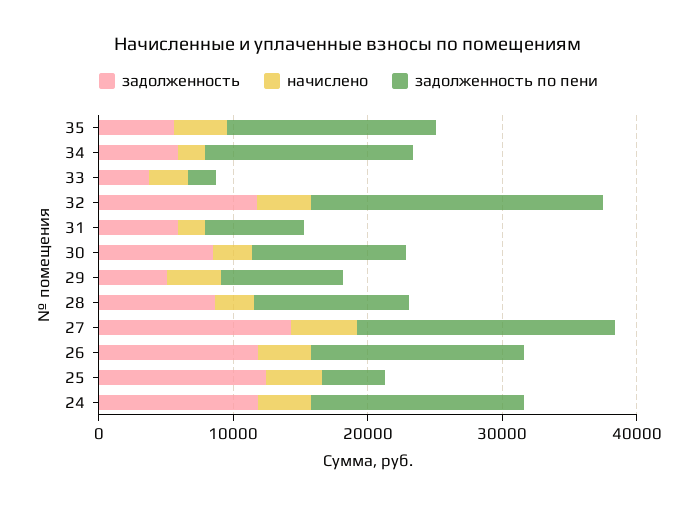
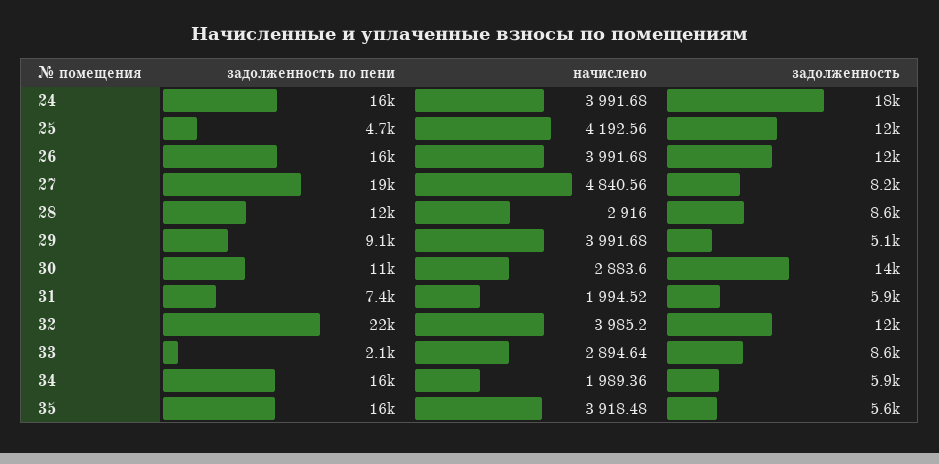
  {
    "задолженность": {
      "35": 5600,
      "34": 5900,
-     "33": 4000,
+     "33": 8600,
      "32": 12000,
      "31": 5900,
-     "30": 8000,
+     "30": 14000,
      "29": 5100,
      "28": 8600,
-     "27": 14000,
+     "27": 8200,
      "26": 12000,
      "25": 12000,
-     "24": 12000
+     "24": 18000
    },
    "начислено": {
      "35": 3918.48,
      "34": 1989.36,
      "33": 2894.64,
      "32": 3985.2,
      "31": 1994.52,
      "30": 2883.6,
      "29": 3991.68,
      "28": 2916,
      "27": 4840.56,
      "26": 3991.68,
      "25": 4192.56,
      "24": 3991.68
    },
    "задолженность по пени": {
      "35": 16000,
      "34": 16000,
      "33": 2100,
      "32": 22000,
      "31": 7400,
      "30": 11000,
      "29": 9100,
      "28": 12000,
      "27": 19000,
      "26": 16000,
      "25": 4700,
      "24": 16000
    }
  }

